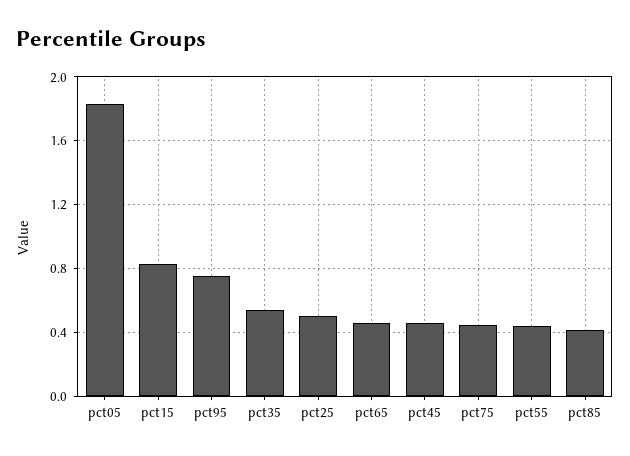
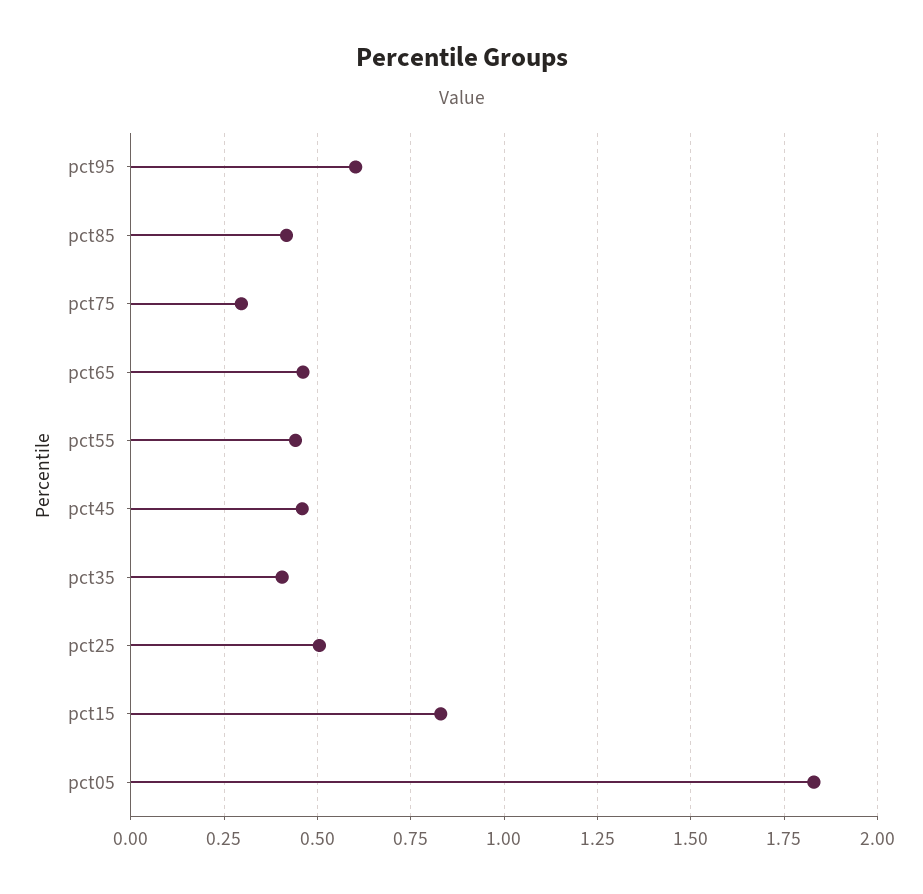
  {
    "pct05": 1.825,
    "pct15": 0.825,
-   "pct95": 0.75,
+   "pct95": 0.6,
-   "pct35": 0.55,
+   "pct35": 0.4,
    "pct25": 0.5,
    "pct65": 0.45,
    "pct45": 0.45,
-   "pct75": 0.45,
+   "pct75": 0.3,
    "pct55": 0.45,
    "pct85": 0.425
  }

